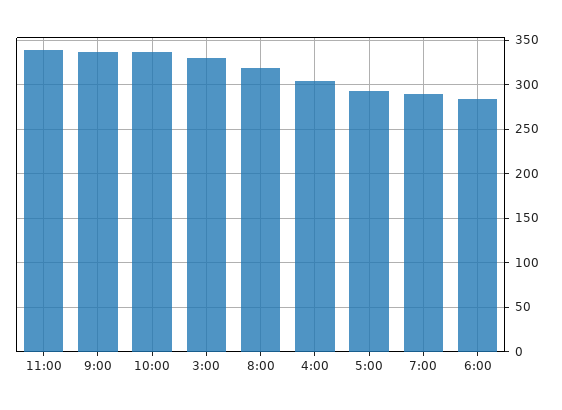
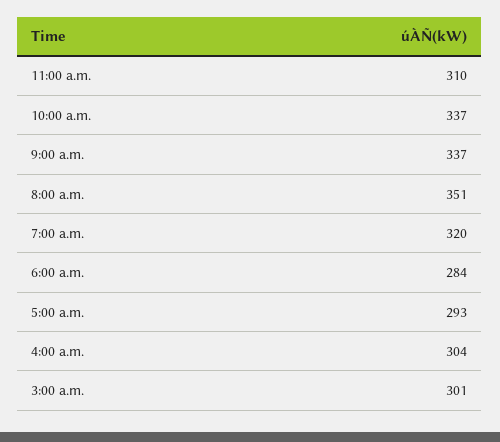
  {
-   "11:00": 340,
+   "11:00": 310,
    "9:00": 337,
    "10:00": 337,
-   "3:00": 330,
+   "3:00": 301,
-   "8:00": 320,
+   "8:00": 351,
    "4:00": 304,
    "5:00": 293,
-   "7:00": 290,
+   "7:00": 320,
    "6:00": 284
  }

